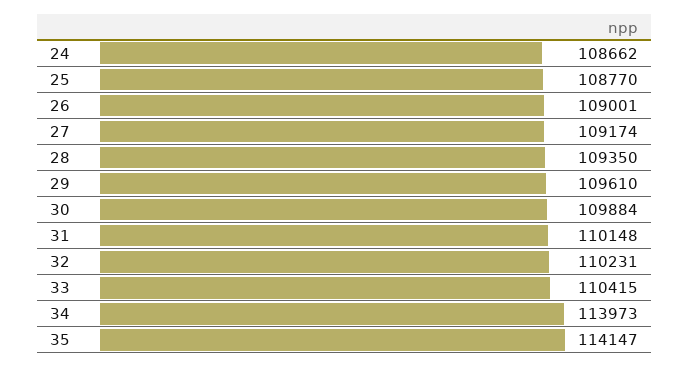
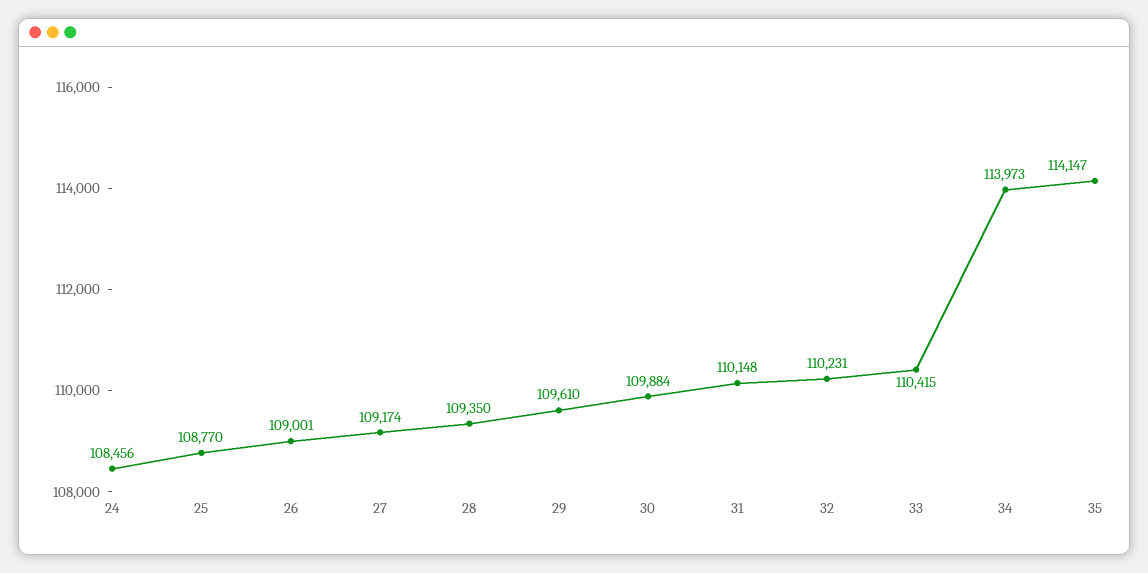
  {
-   "24": 108662,
+   "24": 108456,
    "25": 108770,
    "26": 109001,
    "27": 109174,
    "28": 109350,
    "29": 109610,
    "30": 109884,
    "31": 110148,
    "32": 110231,
    "33": 110415,
    "34": 113973,
    "35": 114147
  }

